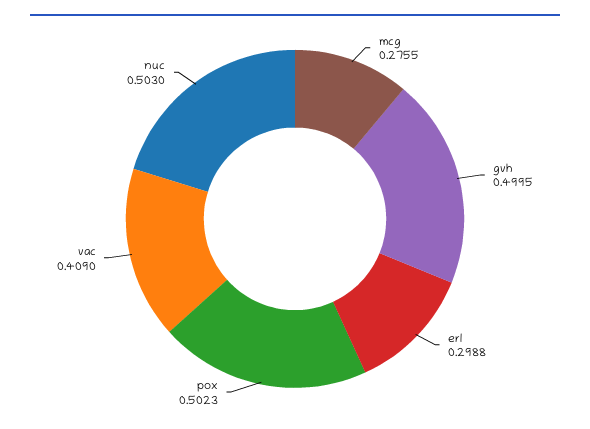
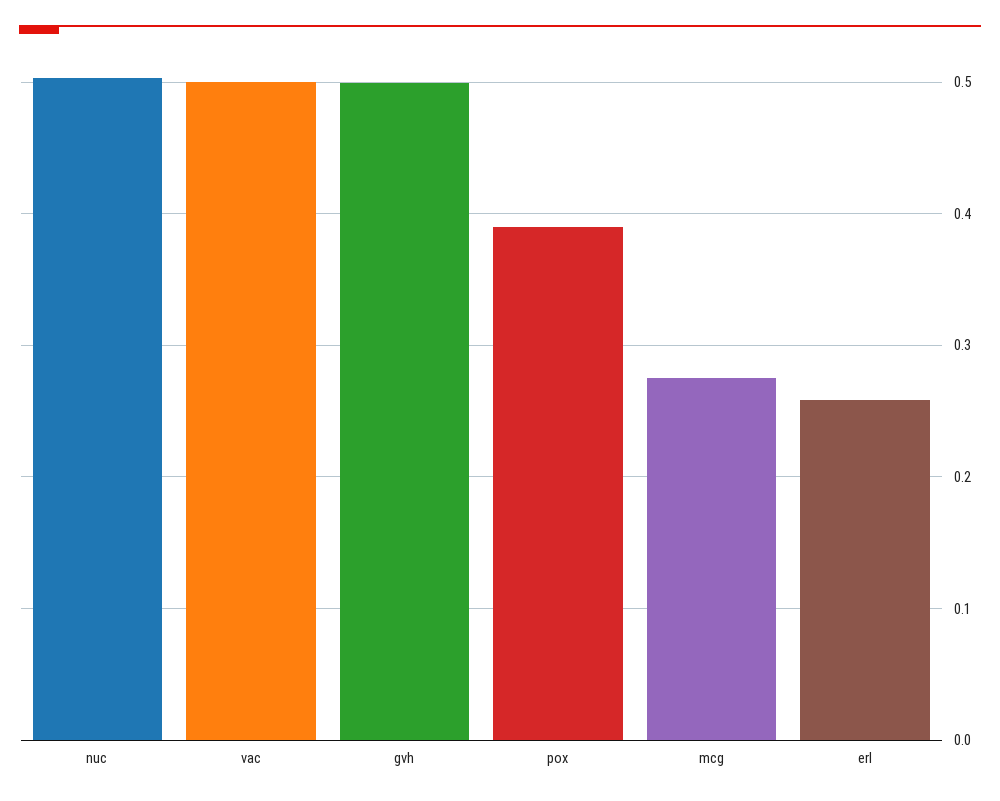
  {
    "mcg": 0.2755,
    "gvh": 0.4995,
-   "erl": 0.2988,
+   "erl": 0.26,
-   "pox": 0.5023,
+   "pox": 0.39,
-   "vac": 0.409,
+   "vac": 0.5,
    "nuc": 0.503
  }

